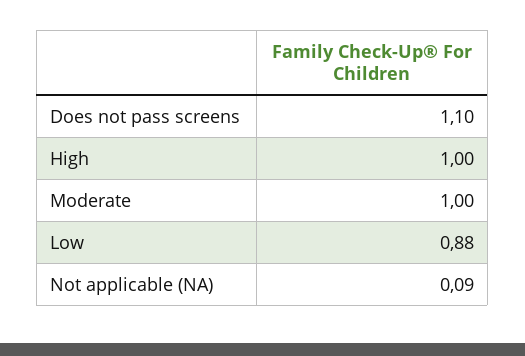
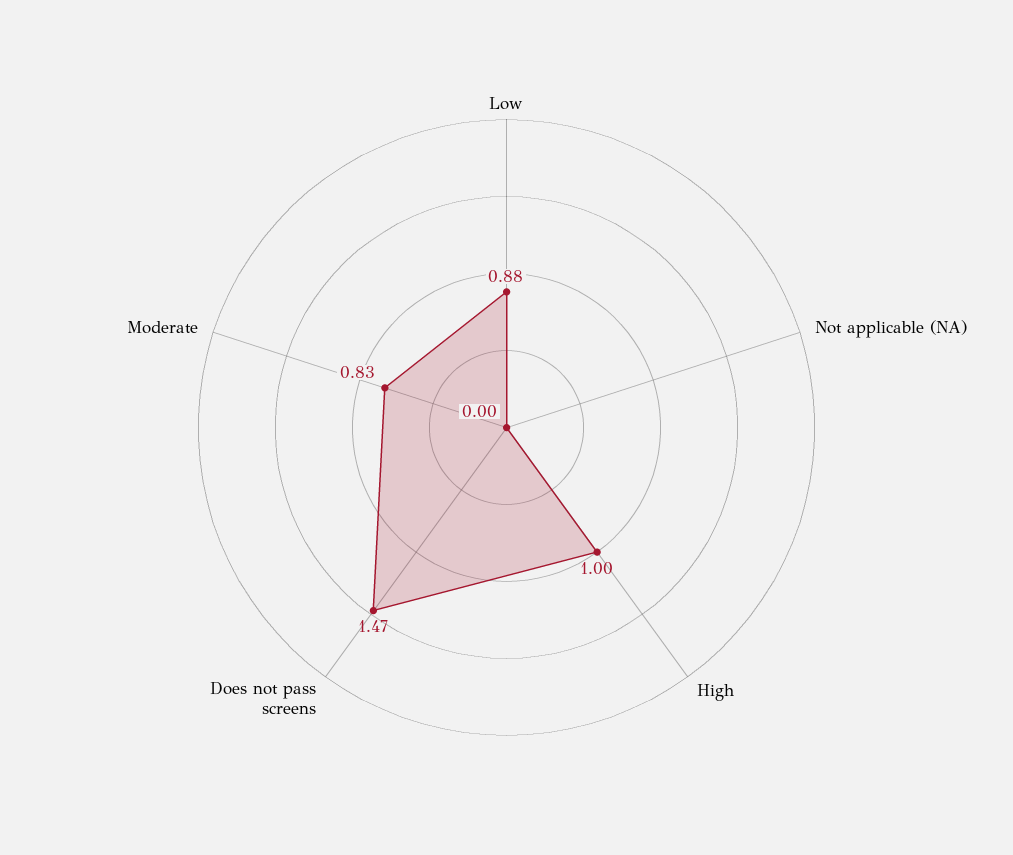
  {
-   "Does not pass screens": 1.1,
+   "Does not pass screens": 1.47,
    "High": 1,
-   "Moderate": 1,
+   "Moderate": 0.83,
    "Low": 0.88,
-   "Not applicable (NA)": 0.09
+   "Not applicable (NA)": 0
  }

